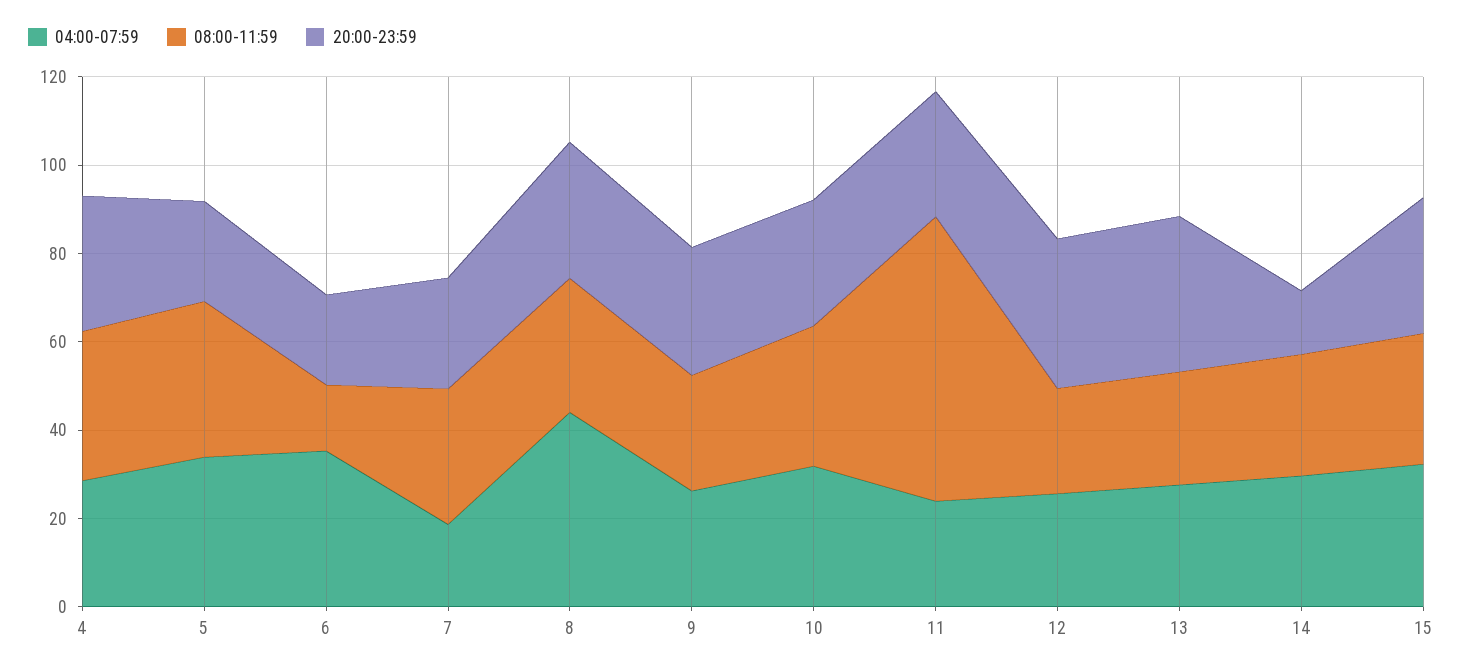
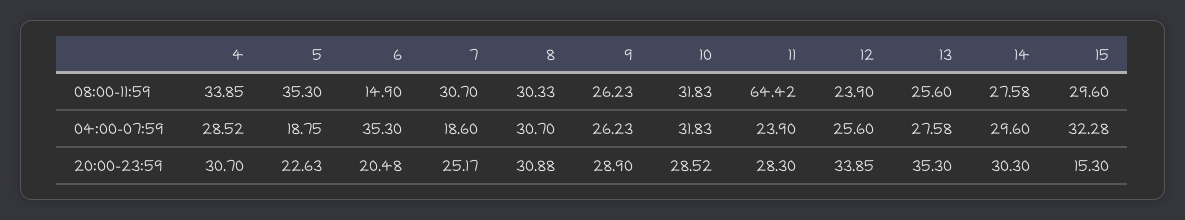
  {
    "04:00-07:59": {
      "4": 28.52,
-     "5": 35,
+     "5": 18.75,
      "6": 35.3,
      "7": 18.6,
-     "8": 45,
+     "8": 30.7,
      "9": 26.23,
      "10": 31.83,
      "11": 23.9,
      "12": 25.6,
      "13": 27.58,
      "14": 29.6,
      "15": 32.28
    },
    "08:00-11:59": {
      "4": 33.85,
      "5": 35.3,
      "6": 14.9,
      "7": 30.7,
      "8": 30.33,
      "9": 26.23,
      "10": 31.83,
      "11": 64.42,
      "12": 23.9,
      "13": 25.6,
      "14": 27.58,
      "15": 29.6
    },
    "20:00-23:59": {
      "4": 30.7,
      "5": 22.63,
      "6": 20.48,
      "7": 25.17,
      "8": 30.88,
      "9": 28.9,
      "10": 28.52,
      "11": 28.3,
      "12": 33.85,
      "13": 35.3,
-     "14": 15,
+     "14": 30.3,
-     "15": 30
+     "15": 15.3
    }
  }

